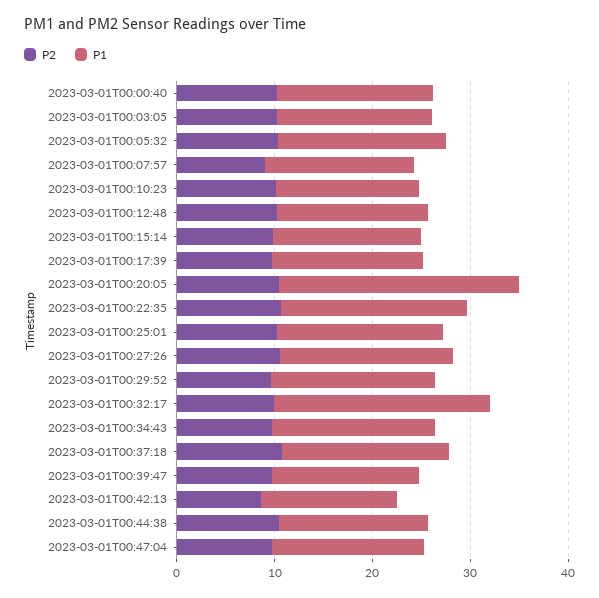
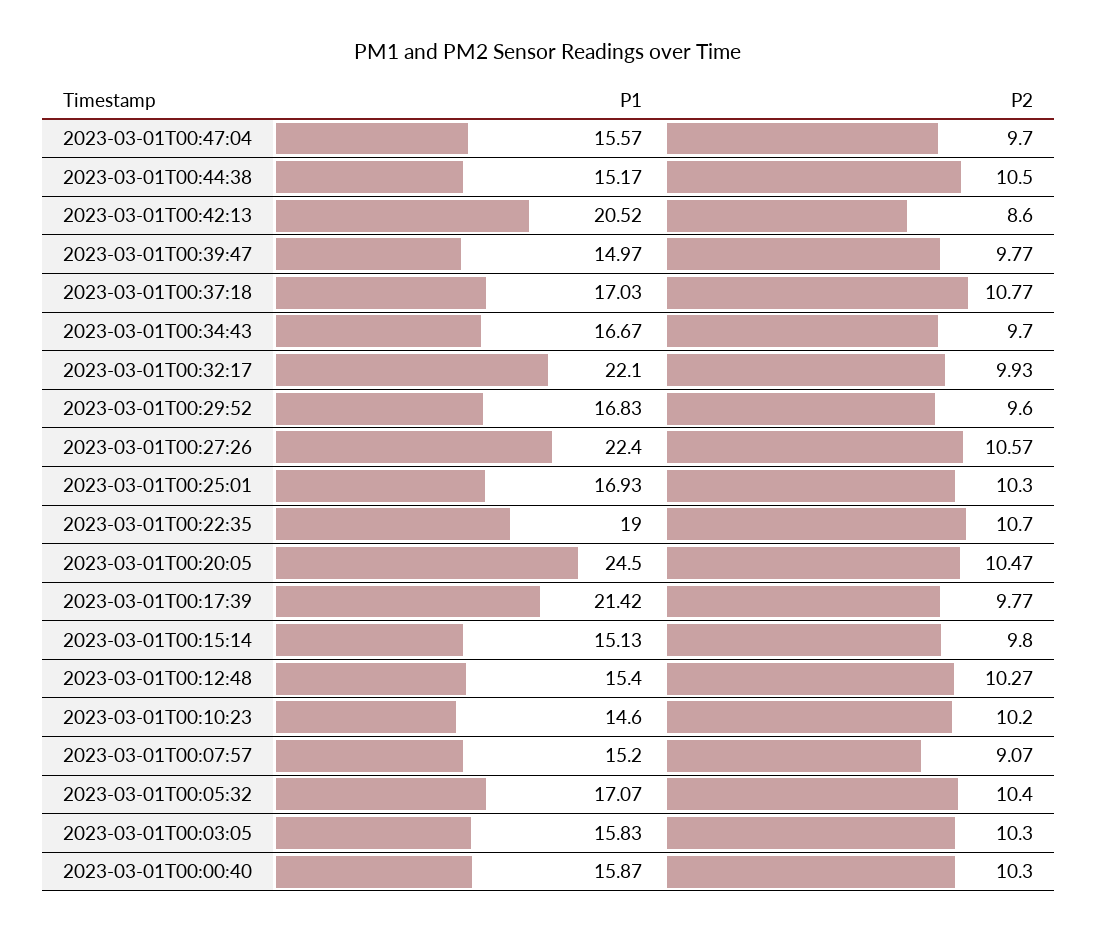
  {
    "P2": {
      "2023-03-01T00:00:40": 10.3,
      "2023-03-01T00:03:05": 10.3,
      "2023-03-01T00:05:32": 10.4,
      "2023-03-01T00:07:57": 9.07,
      "2023-03-01T00:10:23": 10.2,
      "2023-03-01T00:12:48": 10.27,
      "2023-03-01T00:15:14": 9.8,
      "2023-03-01T00:17:39": 9.77,
      "2023-03-01T00:20:05": 10.47,
      "2023-03-01T00:22:35": 10.7,
      "2023-03-01T00:25:01": 10.3,
      "2023-03-01T00:27:26": 10.57,
      "2023-03-01T00:29:52": 9.6,
      "2023-03-01T00:32:17": 9.93,
      "2023-03-01T00:34:43": 9.7,
      "2023-03-01T00:37:18": 10.77,
      "2023-03-01T00:39:47": 9.77,
      "2023-03-01T00:42:13": 8.6,
      "2023-03-01T00:44:38": 10.5,
      "2023-03-01T00:47:04": 9.7
    },
    "P1": {
      "2023-03-01T00:00:40": 15.87,
      "2023-03-01T00:03:05": 15.83,
      "2023-03-01T00:05:32": 17.07,
      "2023-03-01T00:07:57": 15.2,
      "2023-03-01T00:10:23": 14.6,
      "2023-03-01T00:12:48": 15.4,
      "2023-03-01T00:15:14": 15.13,
-     "2023-03-01T00:17:39": 16,
+     "2023-03-01T00:17:39": 21.42,
      "2023-03-01T00:20:05": 24.5,
      "2023-03-01T00:22:35": 19,
      "2023-03-01T00:25:01": 16.93,
-     "2023-03-01T00:27:26": 18,
+     "2023-03-01T00:27:26": 22.4,
      "2023-03-01T00:29:52": 16.83,
      "2023-03-01T00:32:17": 22.1,
      "2023-03-01T00:34:43": 16.67,
      "2023-03-01T00:37:18": 17.03,
      "2023-03-01T00:39:47": 14.97,
-     "2023-03-01T00:42:13": 14,
+     "2023-03-01T00:42:13": 20.52,
      "2023-03-01T00:44:38": 15.17,
      "2023-03-01T00:47:04": 15.57
    }
  }

